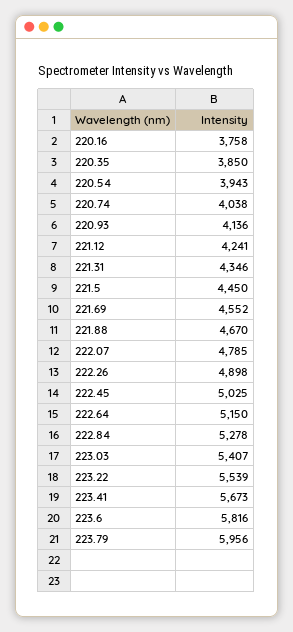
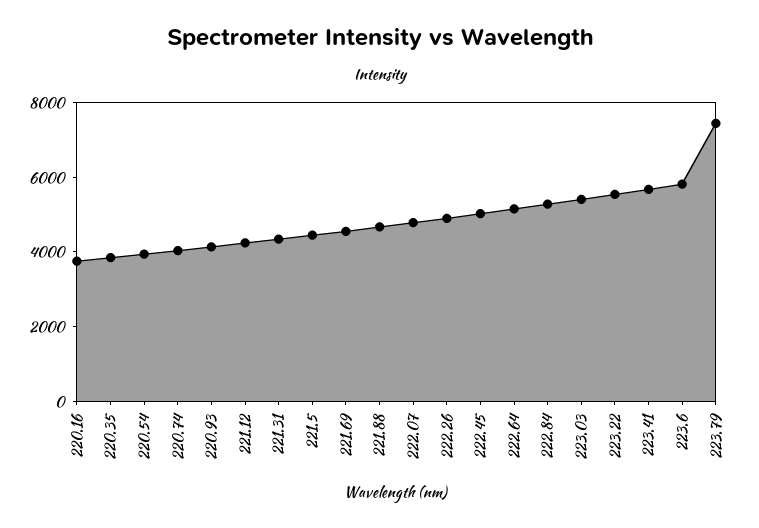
  {
    "220.16": 3758,
    "220.35": 3850,
    "220.54": 3943,
    "220.74": 4038,
    "220.93": 4136,
    "221.12": 4241,
    "221.31": 4346,
    "221.5": 4450,
    "221.69": 4552,
    "221.88": 4670,
    "222.07": 4785,
    "222.26": 4898,
    "222.45": 5025,
    "222.64": 5150,
    "222.84": 5278,
    "223.03": 5407,
    "223.22": 5539,
    "223.41": 5673,
    "223.6": 5816,
-   "223.79": 5956
+   "223.79": 7500
  }

